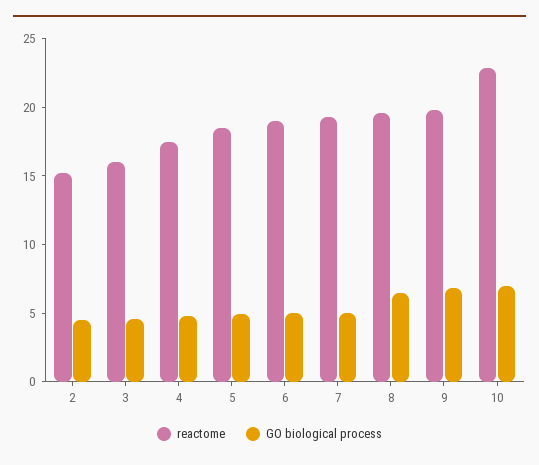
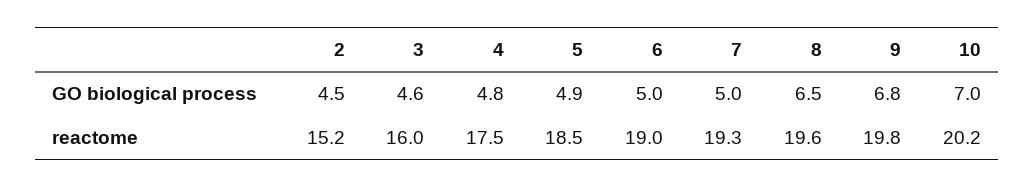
  {
    "reactome": {
      "2": 15.2,
      "3": 16,
      "4": 17.5,
      "5": 18.5,
      "6": 19,
      "7": 19.3,
      "8": 19.6,
      "9": 19.8,
-     "10": 23
+     "10": 20.2
    },
    "GO biological process": {
      "2": 4.5,
      "3": 4.6,
      "4": 4.8,
      "5": 4.9,
      "6": 5,
      "7": 5,
      "8": 6.5,
      "9": 6.8,
      "10": 7
    }
  }

